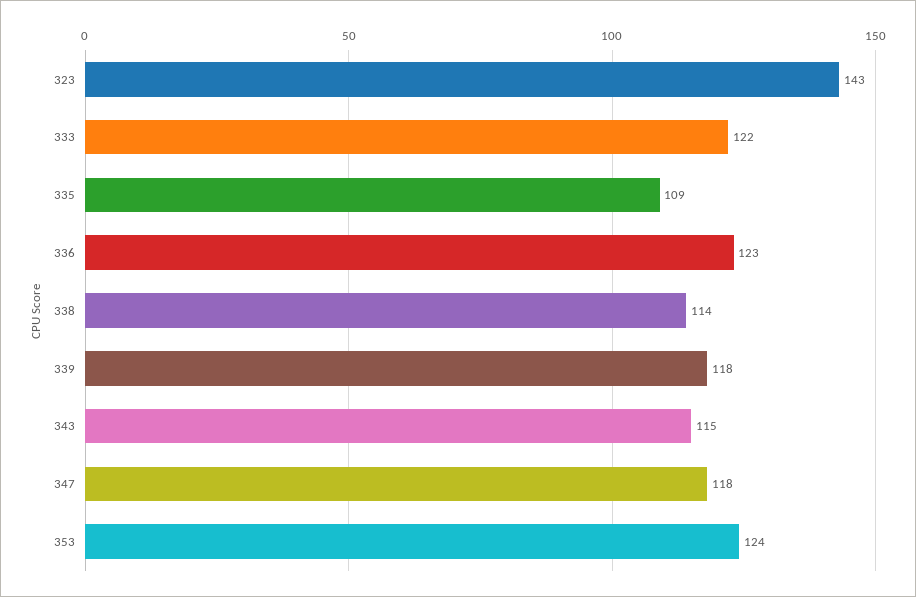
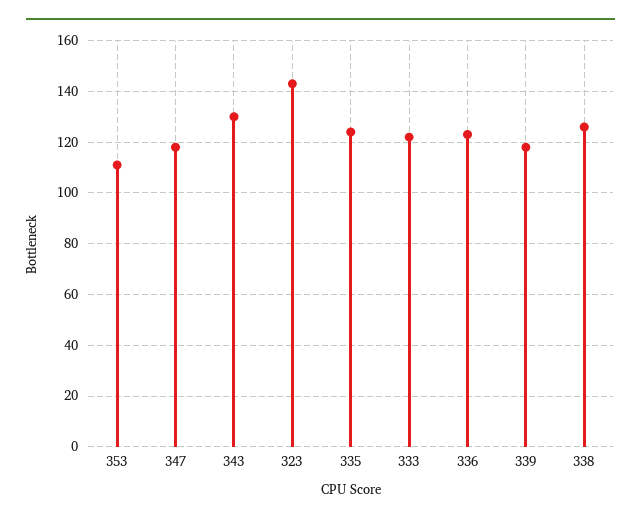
  {
    "323": 143,
    "333": 122,
-   "335": 109,
+   "335": 125,
    "336": 123,
-   "338": 114,
+   "338": 125,
    "339": 118,
-   "343": 115,
+   "343": 130,
    "347": 118,
-   "353": 124
+   "353": 110
  }

